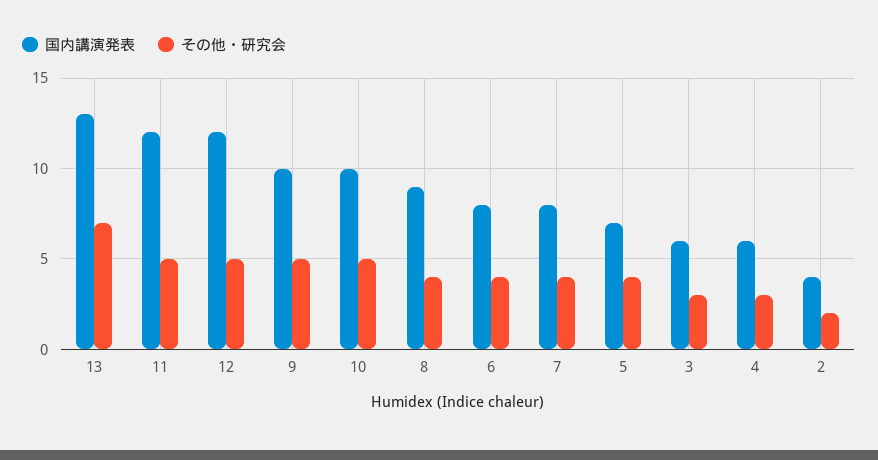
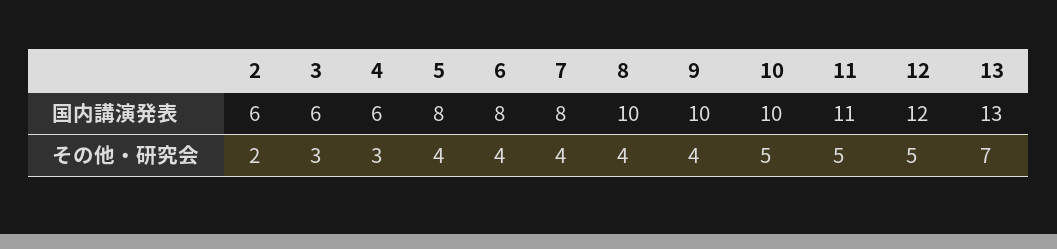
  {
    "国内講演発表": {
      "13": 13,
-     "11": 12,
+     "11": 11,
      "12": 12,
      "9": 10,
      "10": 10,
-     "8": 9,
+     "8": 10,
      "6": 8,
      "7": 8,
-     "5": 7,
+     "5": 8,
      "3": 6,
      "4": 6,
-     "2": 4
+     "2": 6
    },
    "その他・研究会": {
      "13": 7,
      "11": 5,
      "12": 5,
-     "9": 5,
+     "9": 4,
      "10": 5,
      "8": 4,
      "6": 4,
      "7": 4,
      "5": 4,
      "3": 3,
      "4": 3,
      "2": 2
    }
  }

